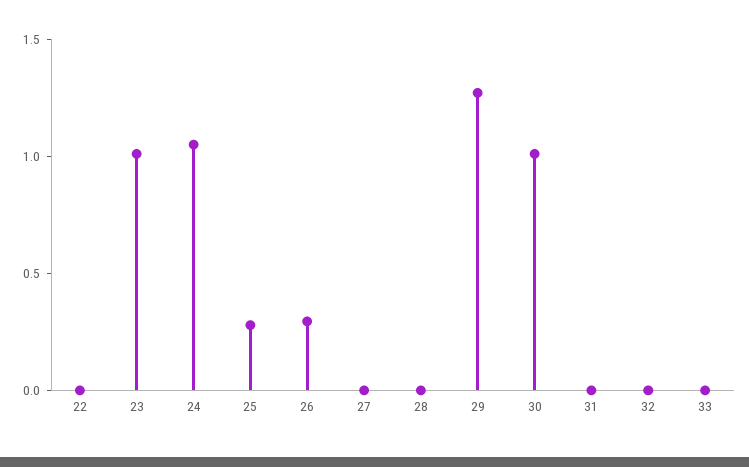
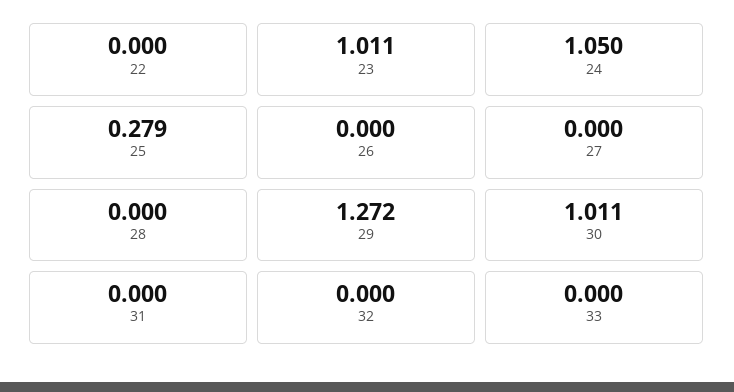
  {
    "22": 0,
    "23": 1.011,
    "24": 1.05,
    "25": 0.279,
-   "26": 0.3,
+   "26": 0,
    "27": 0,
    "28": 0,
    "29": 1.272,
    "30": 1.011,
    "31": 0,
    "32": 0,
    "33": 0
  }

